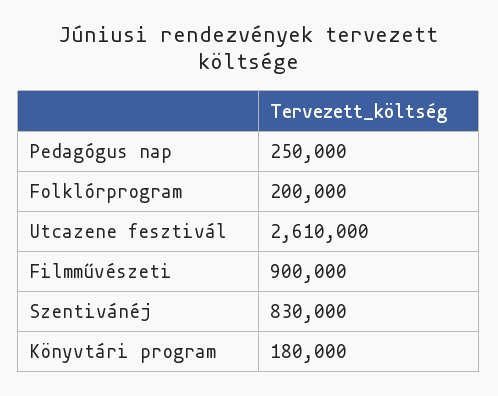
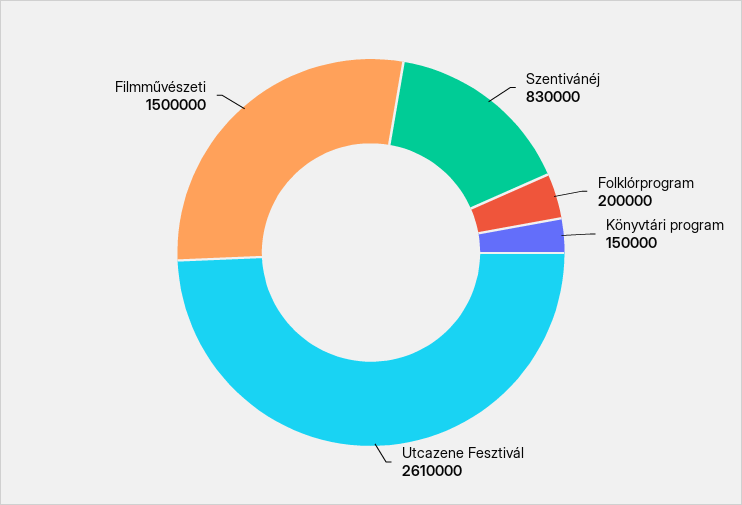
  {
-   "Pedagógus nap": 250000,
    "Folklórprogram": 200000,
    "Utcazene fesztivál": 2610000,
-   "Filmművészeti": 900000,
+   "Filmművészeti": 1500000,
    "Szentivánéj": 830000,
-   "Könyvtári program": 180000
+   "Könyvtári program": 150000
  }

